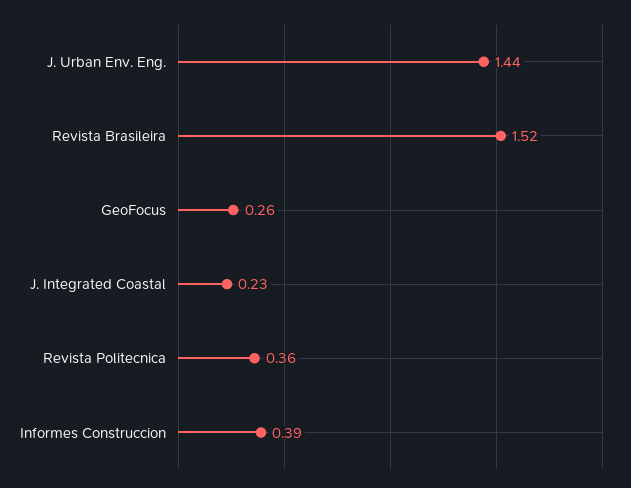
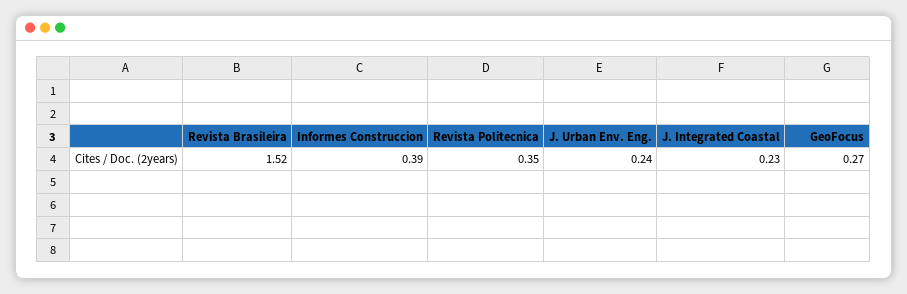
  {
-   "J. Urban Env. Eng.": 1.44,
+   "J. Urban Env. Eng.": 0.24,
    "Revista Brasileira": 1.52,
-   "GeoFocus": 0.26,
+   "GeoFocus": 0.27,
    "J. Integrated Coastal": 0.23,
-   "Revista Politecnica": 0.36,
+   "Revista Politecnica": 0.35,
    "Informes Construccion": 0.39
  }

